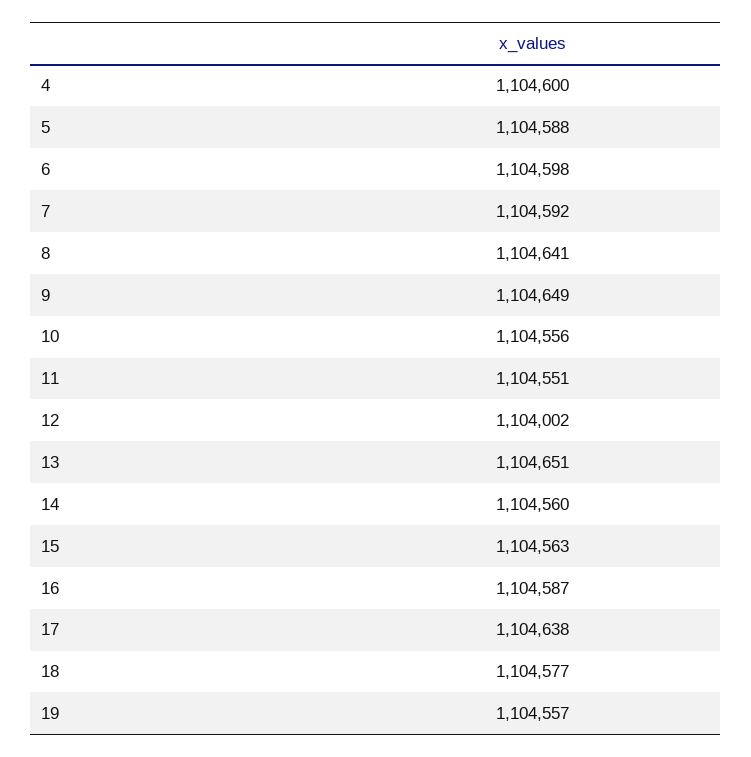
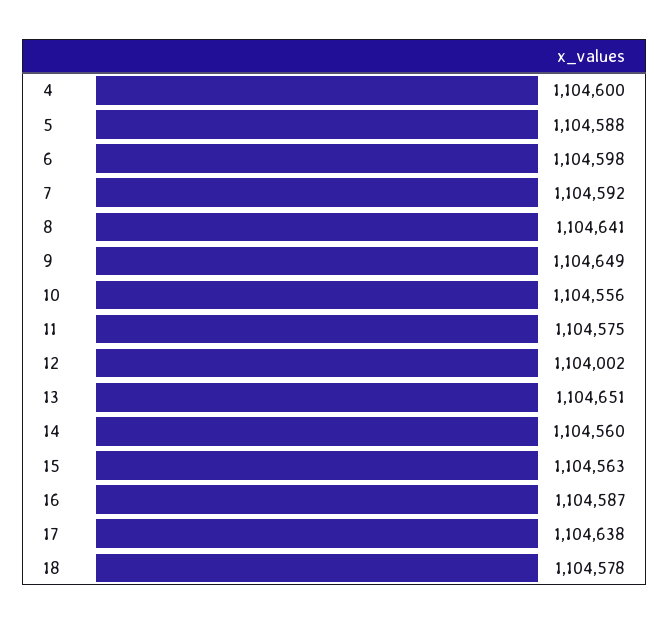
  {
    "4": 1104600,
    "5": 1104588,
    "6": 1104598,
    "7": 1104592,
    "8": 1104641,
    "9": 1104649,
    "10": 1104556,
-   "11": 1104551,
+   "11": 1104575,
    "12": 1104002,
    "13": 1104651,
    "14": 1104560,
    "15": 1104563,
    "16": 1104587,
    "17": 1104638,
-   "18": 1104577,
+   "18": 1104578
-   "19": 1104557
  }

